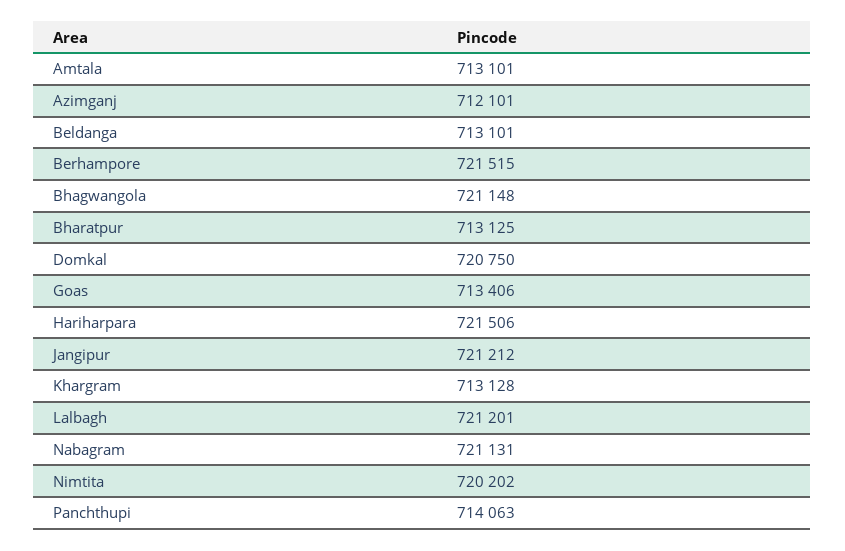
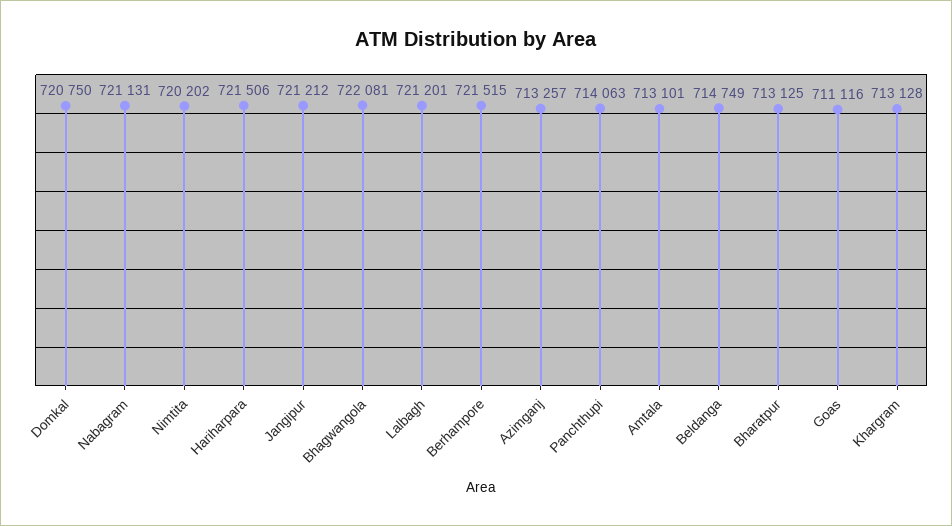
  {
    "Amtala": 713101,
-   "Azimganj": 712101,
+   "Azimganj": 713257,
-   "Beldanga": 713101,
+   "Beldanga": 714749,
    "Berhampore": 721515,
-   "Bhagwangola": 721148,
+   "Bhagwangola": 722081,
    "Bharatpur": 713125,
    "Domkal": 720750,
-   "Goas": 713406,
+   "Goas": 711116,
    "Hariharpara": 721506,
    "Jangipur": 721212,
    "Khargram": 713128,
    "Lalbagh": 721201,
    "Nabagram": 721131,
    "Nimtita": 720202,
    "Panchthupi": 714063
  }

